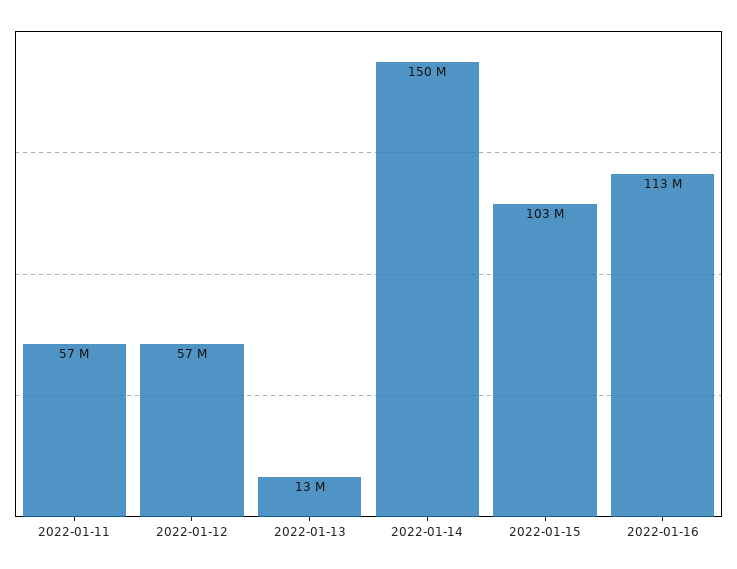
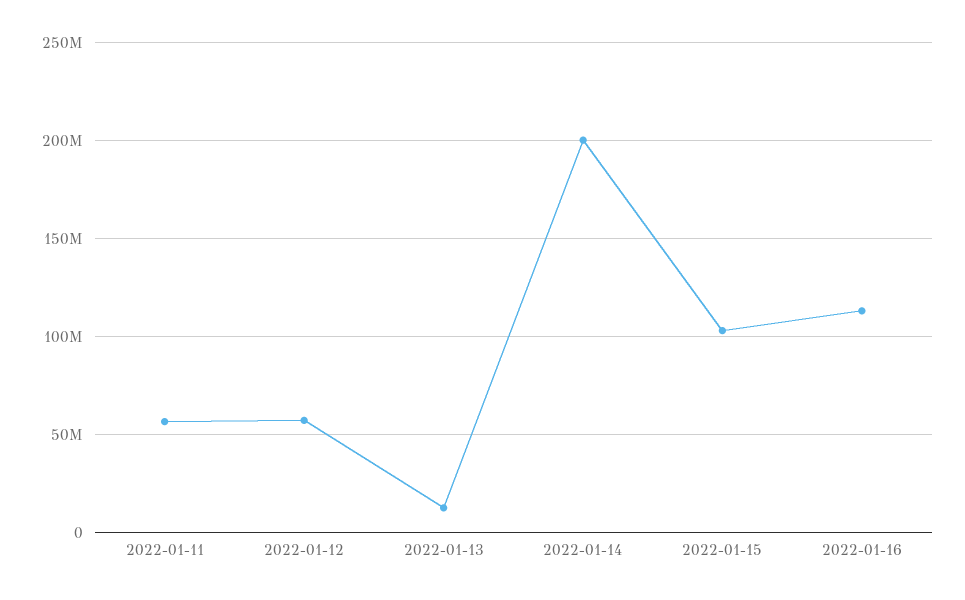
  {
    "2022-01-11": 57000000,
    "2022-01-12": 57000000,
    "2022-01-13": 13000000,
-   "2022-01-14": 150000000,
+   "2022-01-14": 200000000,
    "2022-01-15": 103000000,
    "2022-01-16": 113000000
  }

